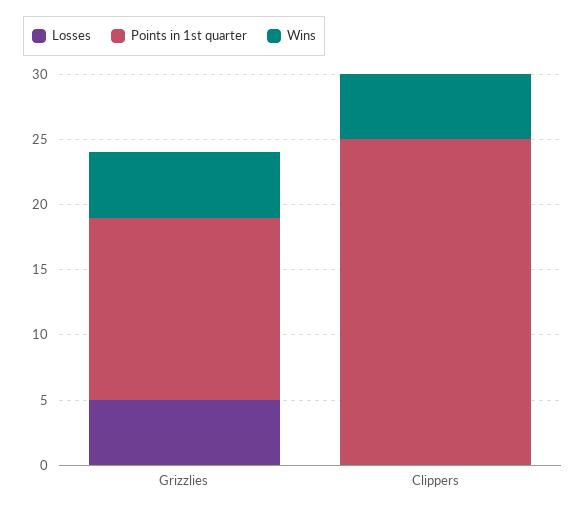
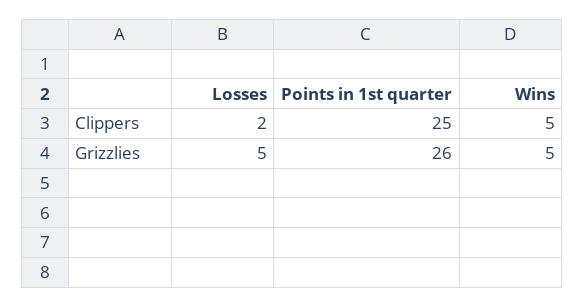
  {
    "Losses": {
      "Grizzlies": 5,
-     "Clippers": 0
+     "Clippers": 2
    },
    "Points in 1st quarter": {
-     "Grizzlies": 14,
+     "Grizzlies": 26,
      "Clippers": 25
    },
    "Wins": {
      "Grizzlies": 5,
      "Clippers": 5
    }
  }

